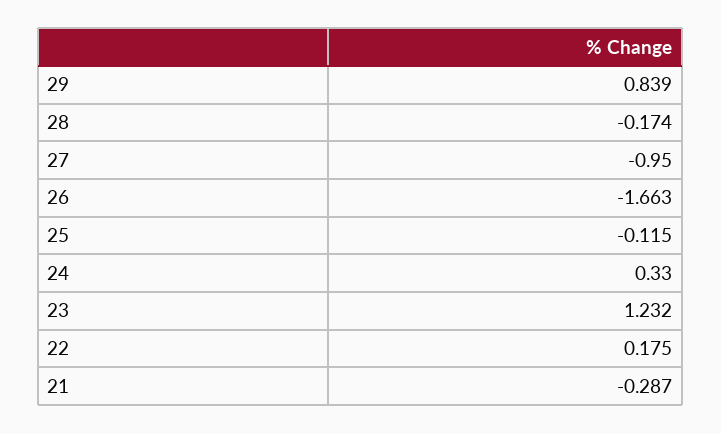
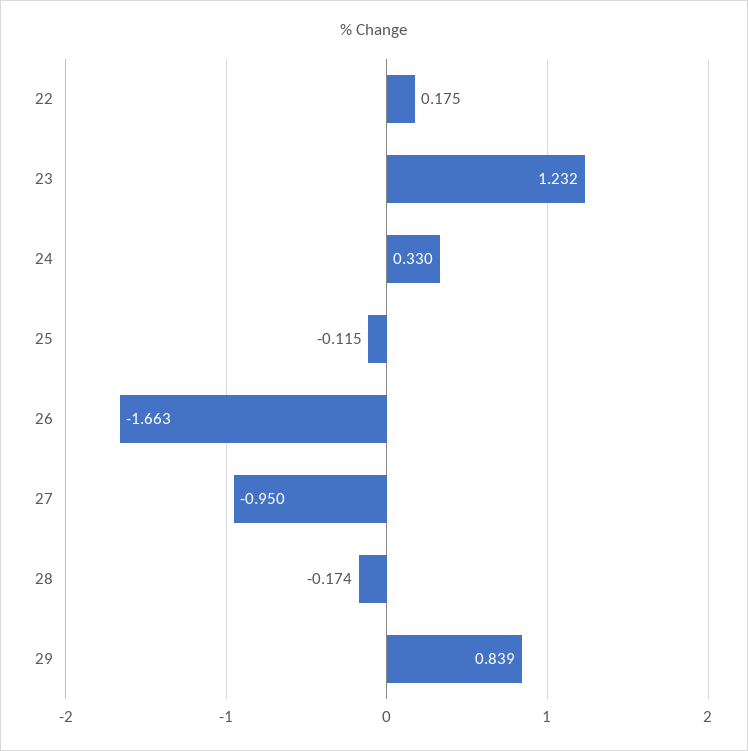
  {
    "29": 0.839,
    "28": -0.174,
    "27": -0.95,
    "26": -1.663,
    "25": -0.115,
    "24": 0.33,
    "23": 1.232,
-   "22": 0.175,
+   "22": 0.175
-   "21": -0.287
  }

